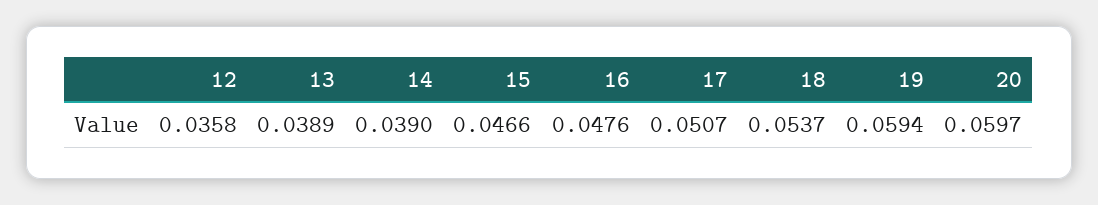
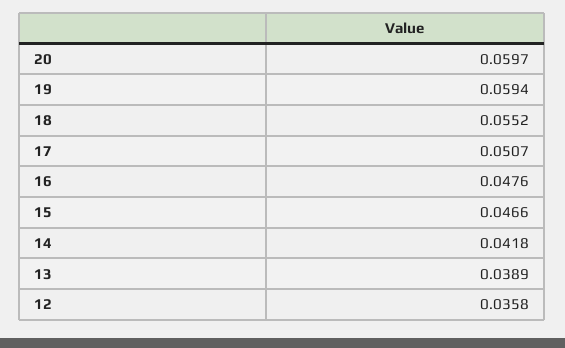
  {
    "12": 0.0358,
    "13": 0.0389,
-   "14": 0.039,
+   "14": 0.0418,
    "15": 0.0466,
    "16": 0.0476,
    "17": 0.0507,
-   "18": 0.0537,
+   "18": 0.0552,
    "19": 0.0594,
    "20": 0.0597
  }

